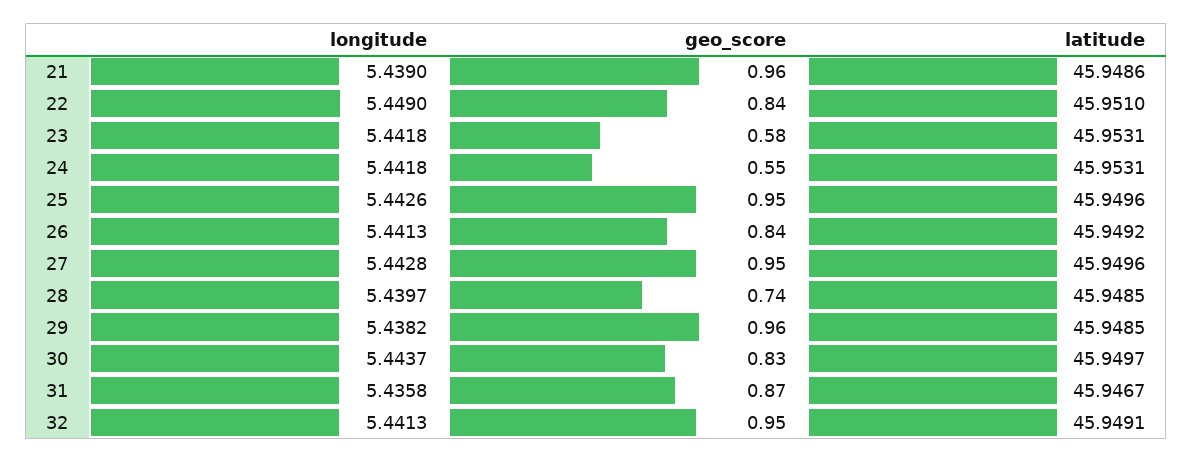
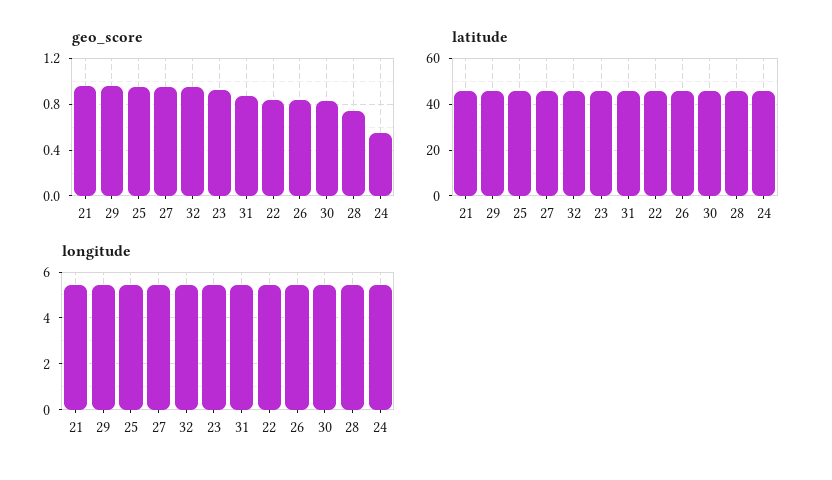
  {
    "longitude": {
      "21": 5.439,
      "22": 5.449,
      "23": 5.4418,
      "24": 5.4418,
      "25": 5.4426,
      "26": 5.4413,
      "27": 5.4428,
      "28": 5.4397,
      "29": 5.4382,
      "30": 5.4437,
      "31": 5.4358,
      "32": 5.4413
    },
    "geo_score": {
      "21": 0.96,
      "22": 0.84,
-     "23": 0.58,
+     "23": 0.9,
      "24": 0.55,
      "25": 0.95,
      "26": 0.84,
      "27": 0.95,
      "28": 0.74,
      "29": 0.96,
      "30": 0.83,
      "31": 0.87,
      "32": 0.95
    },
    "latitude": {
      "21": 45.9486,
      "22": 45.951,
      "23": 45.9531,
      "24": 45.9531,
      "25": 45.9496,
      "26": 45.9492,
      "27": 45.9496,
      "28": 45.9485,
      "29": 45.9485,
      "30": 45.9497,
      "31": 45.9467,
      "32": 45.9491
    }
  }

